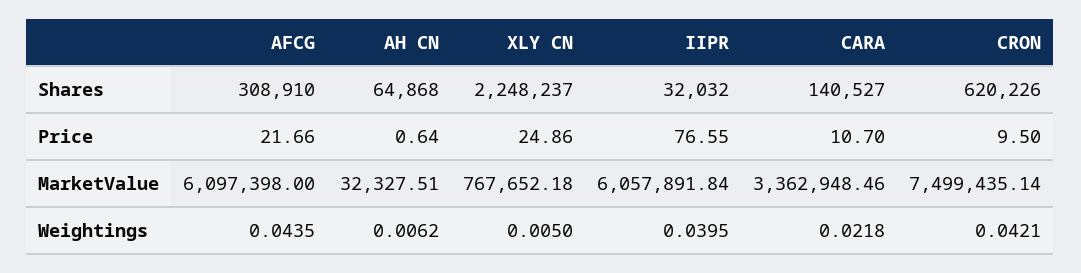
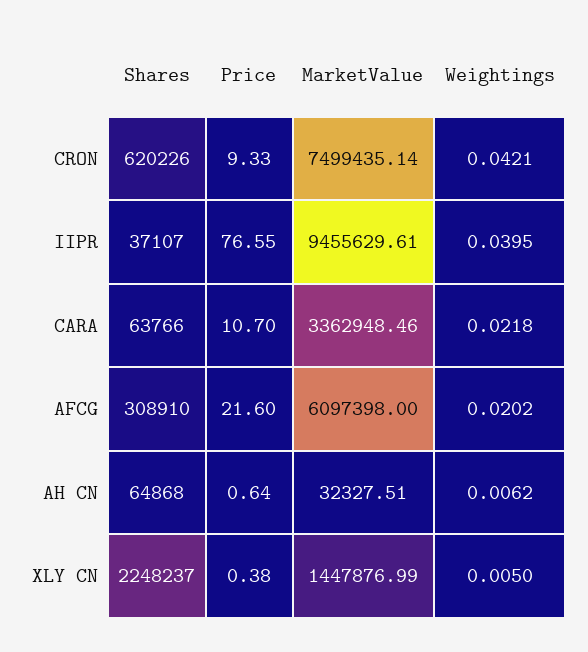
  {
    "AFCG": {
      "Shares": 308910,
-     "Price": 21.66,
+     "Price": 21.6,
      "MarketValue": 6097398,
-     "Weightings": 0.0435
+     "Weightings": 0.0202
    },
    "AH CN": {
      "Shares": 64868,
      "Price": 0.64,
      "MarketValue": 32327.51,
      "Weightings": 0.0062
    },
    "XLY CN": {
      "Shares": 2248237,
-     "Price": 24.86,
+     "Price": 0.38,
-     "MarketValue": 767652.18,
+     "MarketValue": 1447876.99,
      "Weightings": 0.005
    },
    "IIPR": {
-     "Shares": 32032,
+     "Shares": 37107,
      "Price": 76.55,
-     "MarketValue": 6057891.84,
+     "MarketValue": 9455629.61,
      "Weightings": 0.0395
    },
    "CARA": {
-     "Shares": 140527,
+     "Shares": 63766,
      "Price": 10.7,
      "MarketValue": 3362948.46,
      "Weightings": 0.0218
    },
    "CRON": {
      "Shares": 620226,
-     "Price": 9.5,
+     "Price": 9.33,
      "MarketValue": 7499435.14,
      "Weightings": 0.0421
    }
  }

